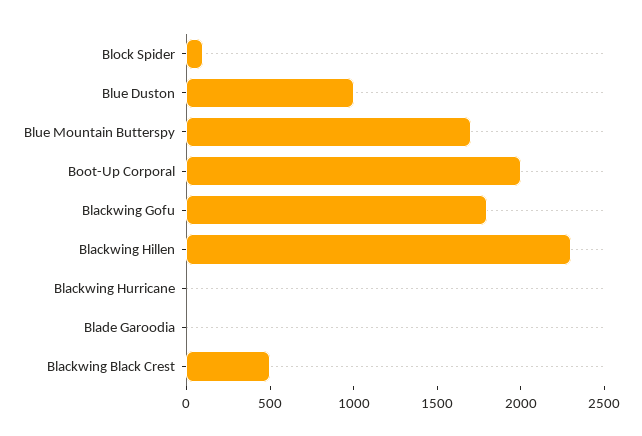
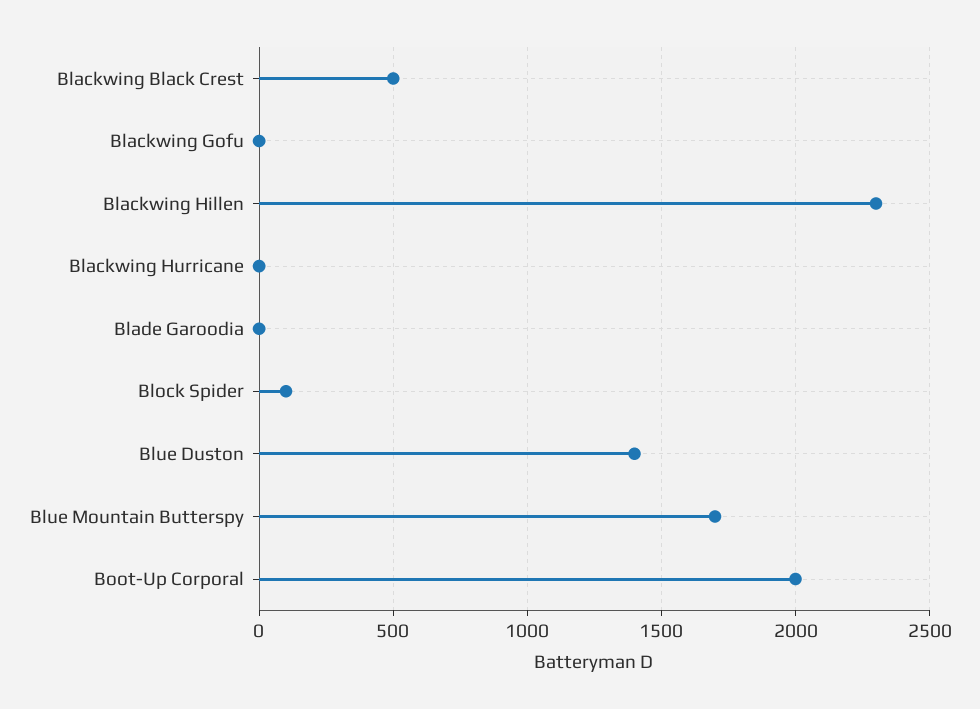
  {
    "Block Spider": 100,
-   "Blue Duston": 1000,
+   "Blue Duston": 1400,
    "Blue Mountain Butterspy": 1700,
    "Boot-Up Corporal": 2000,
-   "Blackwing Gofu": 1800,
+   "Blackwing Gofu": 0,
    "Blackwing Hillen": 2300,
    "Blackwing Hurricane": 0,
    "Blade Garoodia": 0,
    "Blackwing Black Crest": 500
  }

